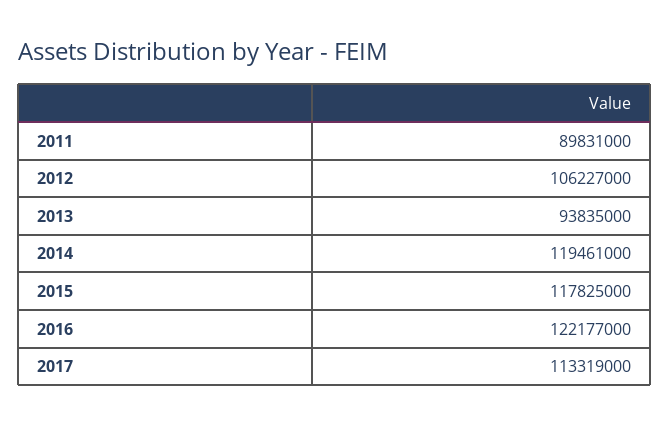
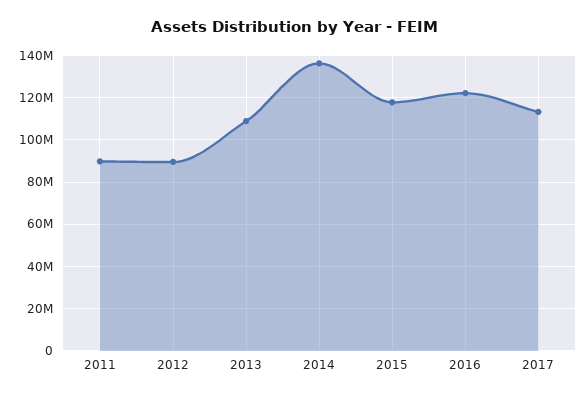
  {
    "2011": 89831000,
-   "2012": 106227000,
+   "2012": 90000000,
-   "2013": 93835000,
+   "2013": 110000000,
-   "2014": 119461000,
+   "2014": 135000000,
    "2015": 117825000,
    "2016": 122177000,
    "2017": 113319000
  }

